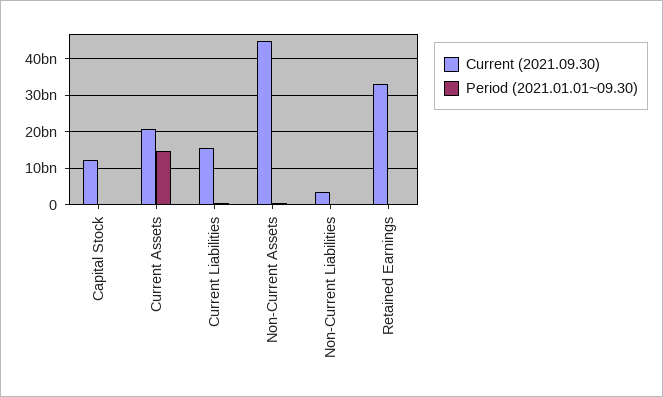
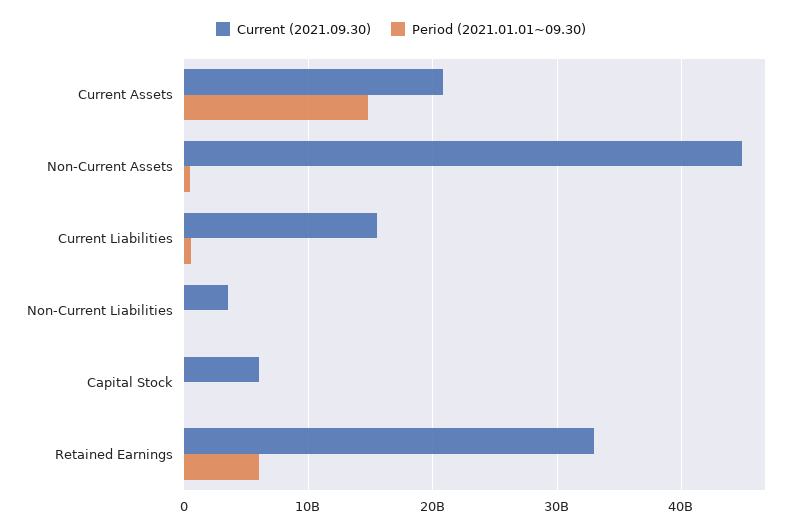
  {
    "Current (2021.09.30)": {
-     "Capital Stock": 12000000000,
+     "Capital Stock": 6000000000,
      "Current Assets": 21000000000,
      "Current Liabilities": 16000000000,
      "Non-Current Assets": 45000000000,
      "Non-Current Liabilities": 4000000000,
      "Retained Earnings": 33000000000
    },
    "Period (2021.01.01~09.30)": {
      "Capital Stock": 0,
      "Current Assets": 15000000000,
      "Current Liabilities": 1000000000,
      "Non-Current Assets": 1000000000,
      "Non-Current Liabilities": 0,
-     "Retained Earnings": 0
+     "Retained Earnings": 6000000000
    }
  }

